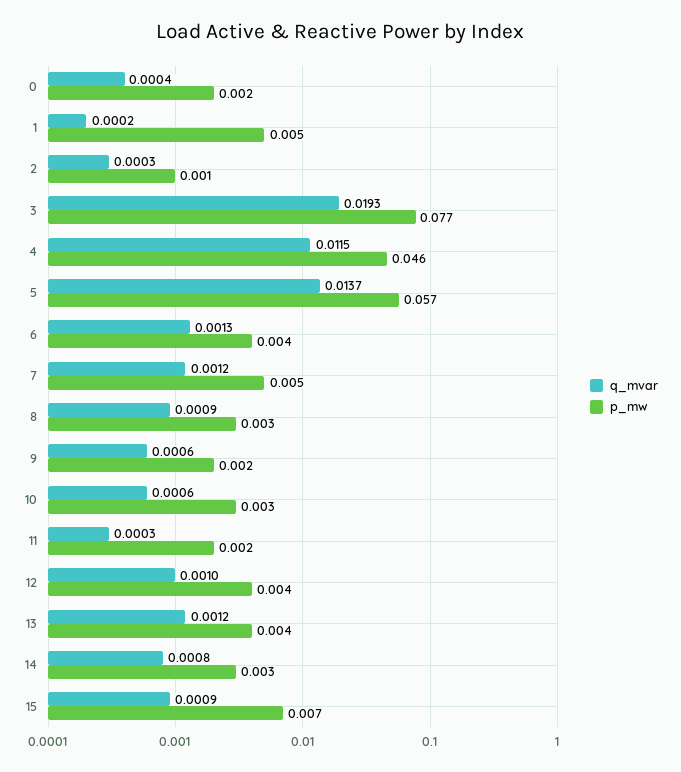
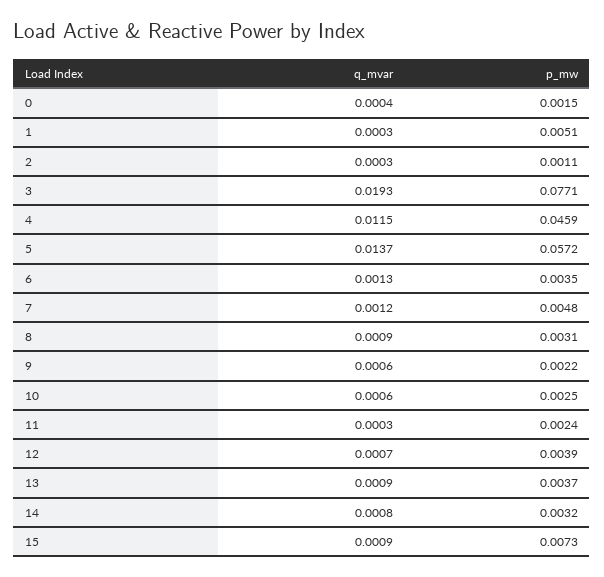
  {
    "q_mvar": {
      "0": 0.0004,
-     "1": 0.0002,
+     "1": 0.0003,
      "2": 0.0003,
      "3": 0.0193,
      "4": 0.0115,
      "5": 0.0137,
      "6": 0.0013,
      "7": 0.0012,
      "8": 0.0009,
      "9": 0.0006,
      "10": 0.0006,
      "11": 0.0003,
-     "12": 0.001,
+     "12": 0.0007,
-     "13": 0.0012,
+     "13": 0.0009,
      "14": 0.0008,
      "15": 0.0009
    },
    "p_mw": {
      "0": 0.0015,
      "1": 0.0051,
      "2": 0.0011,
      "3": 0.0771,
      "4": 0.0459,
      "5": 0.0572,
      "6": 0.0035,
      "7": 0.0048,
      "8": 0.0031,
      "9": 0.0022,
      "10": 0.0025,
      "11": 0.0024,
      "12": 0.0039,
      "13": 0.0037,
      "14": 0.0032,
      "15": 0.0073
    }
  }

